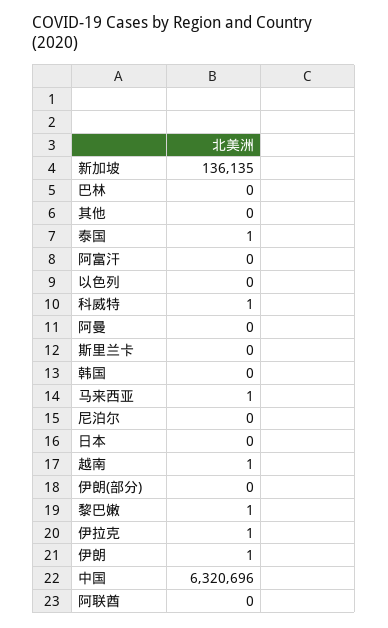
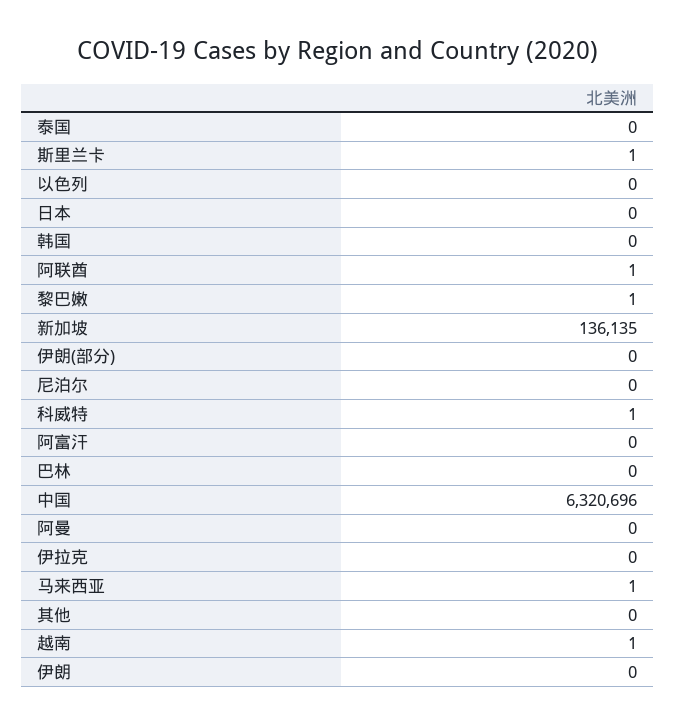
  {
    "新加坡": 136135,
    "巴林": 0,
    "其他": 0,
-   "泰国": 1,
+   "泰国": 0,
    "阿富汗": 0,
    "以色列": 0,
    "科威特": 1,
    "阿曼": 0,
-   "斯里兰卡": 0,
+   "斯里兰卡": 1,
    "韩国": 0,
    "马来西亚": 1,
    "尼泊尔": 0,
    "日本": 0,
    "越南": 1,
    "伊朗(部分)": 0,
    "黎巴嫩": 1,
-   "伊拉克": 1,
+   "伊拉克": 0,
-   "伊朗": 1,
+   "伊朗": 0,
    "中国": 6320696,
-   "阿联酋": 0
+   "阿联酋": 1
  }

